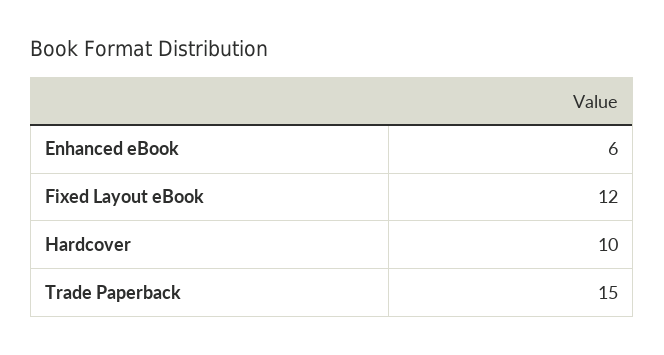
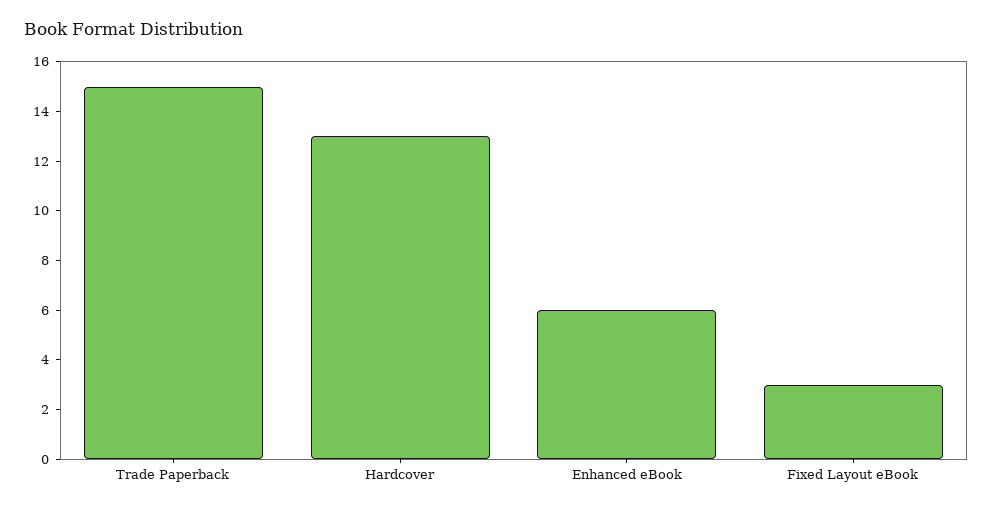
  {
    "Enhanced eBook": 6,
-   "Fixed Layout eBook": 12,
+   "Fixed Layout eBook": 3,
-   "Hardcover": 10,
+   "Hardcover": 13,
    "Trade Paperback": 15
  }

